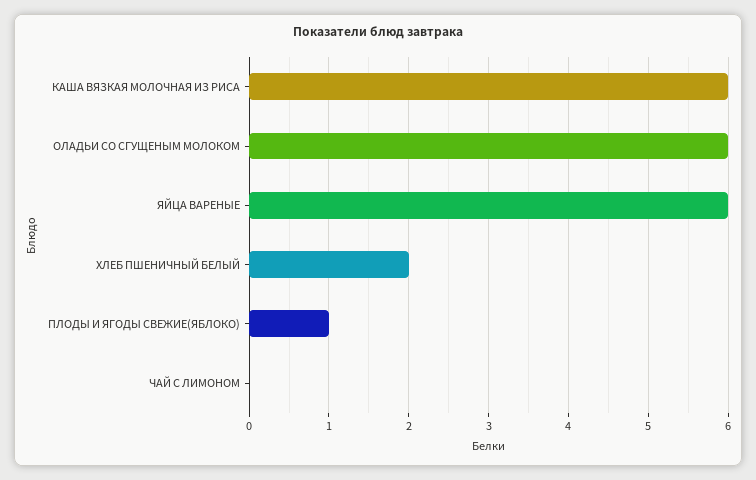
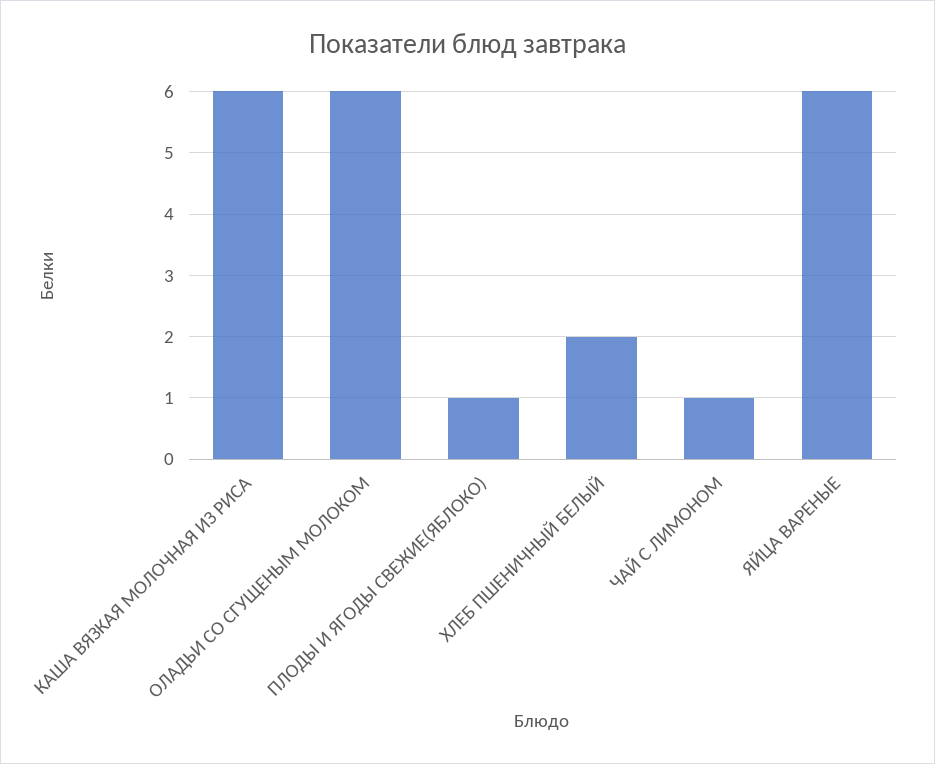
  {
    "КАША ВЯЗКАЯ МОЛОЧНАЯ ИЗ РИСА": 6,
    "ОЛАДЬИ СО СГУЩЕНЫМ МОЛОКОМ": 6,
    "ЯЙЦА ВАРЕНЫЕ": 6,
    "ХЛЕБ ПШЕНИЧНЫЙ БЕЛЫЙ": 2,
    "ПЛОДЫ И ЯГОДЫ СВЕЖИЕ(ЯБЛОКО)": 1,
-   "ЧАЙ С ЛИМОНОМ": 0
+   "ЧАЙ С ЛИМОНОМ": 1
  }

